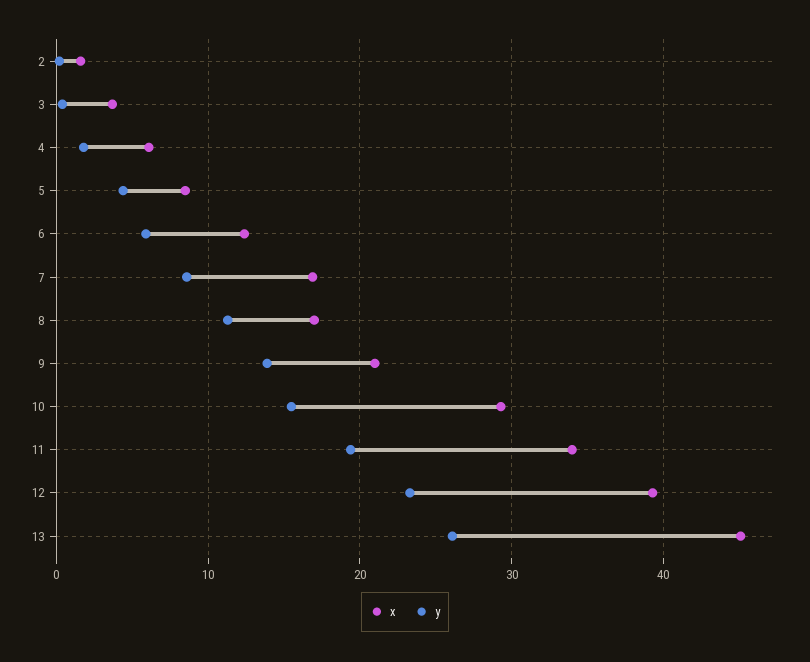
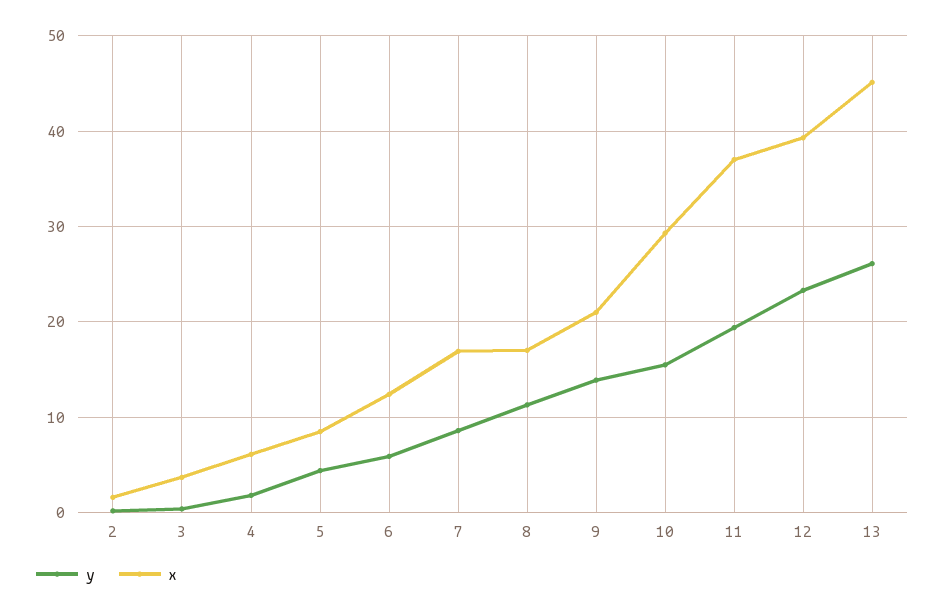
  {
    "x": {
      "2": 2,
      "3": 4,
      "4": 6,
      "5": 9,
      "6": 12,
      "7": 17,
      "8": 17,
      "9": 21,
      "10": 29,
-     "11": 34,
+     "11": 37,
      "12": 39,
      "13": 45
    },
    "y": {
      "2": 0,
      "3": 0,
      "4": 2,
      "5": 4,
      "6": 6,
      "7": 9,
      "8": 11,
      "9": 14,
      "10": 16,
      "11": 19,
      "12": 23,
      "13": 26
    }
  }

